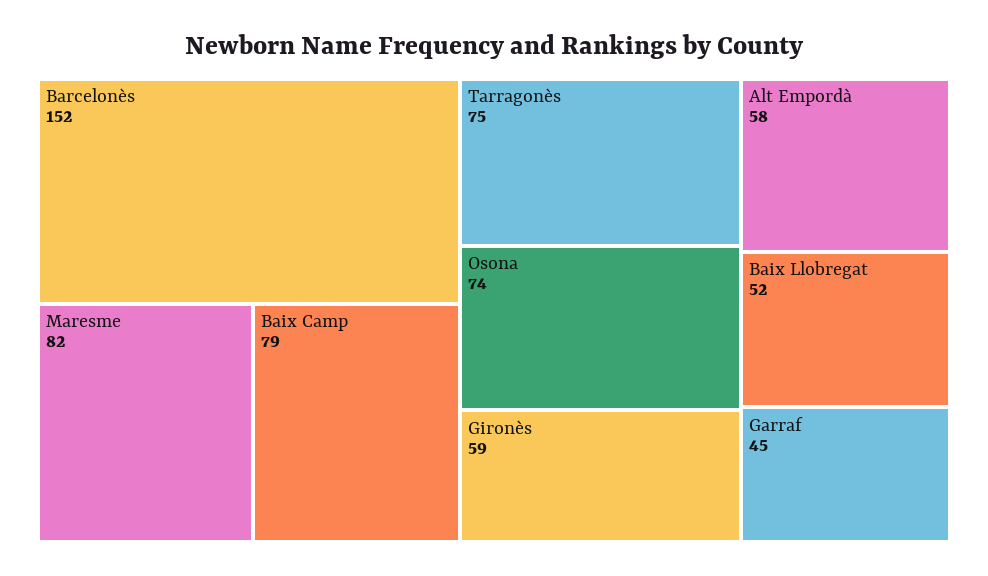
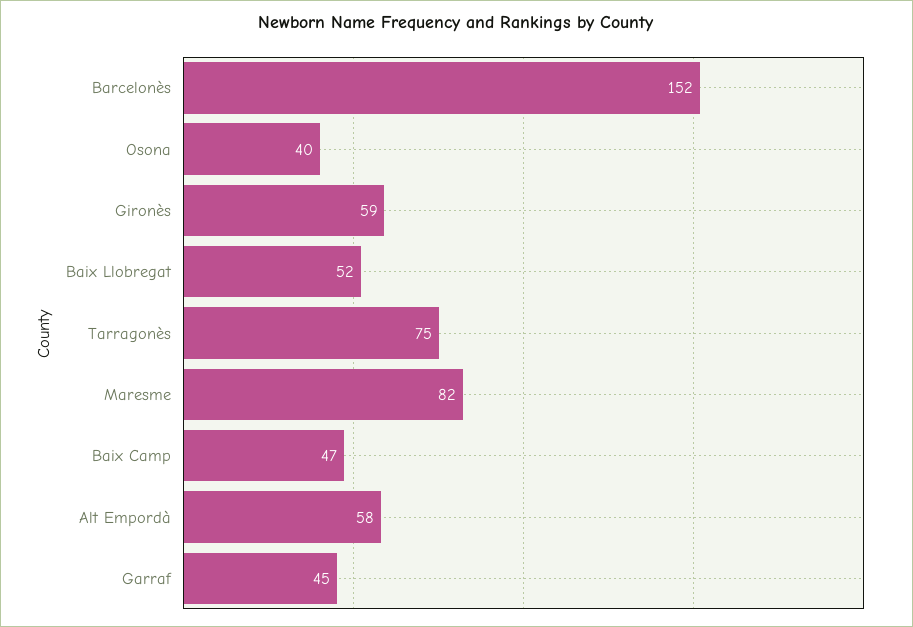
  {
    "Barcelonès": 152,
    "Maresme": 82,
-   "Baix Camp": 79,
+   "Baix Camp": 47,
    "Tarragonès": 75,
-   "Osona": 74,
+   "Osona": 40,
    "Gironès": 59,
    "Alt Empordà": 58,
    "Baix Llobregat": 52,
    "Garraf": 45
  }

